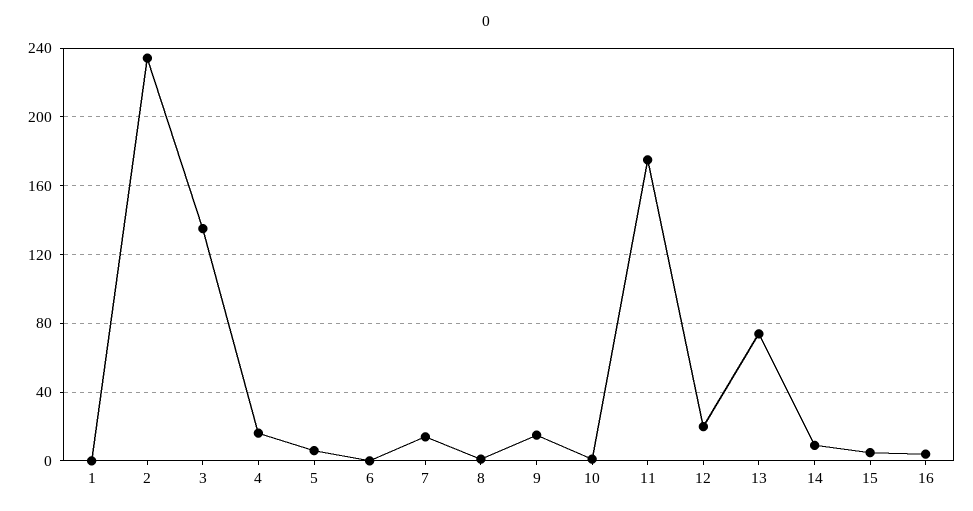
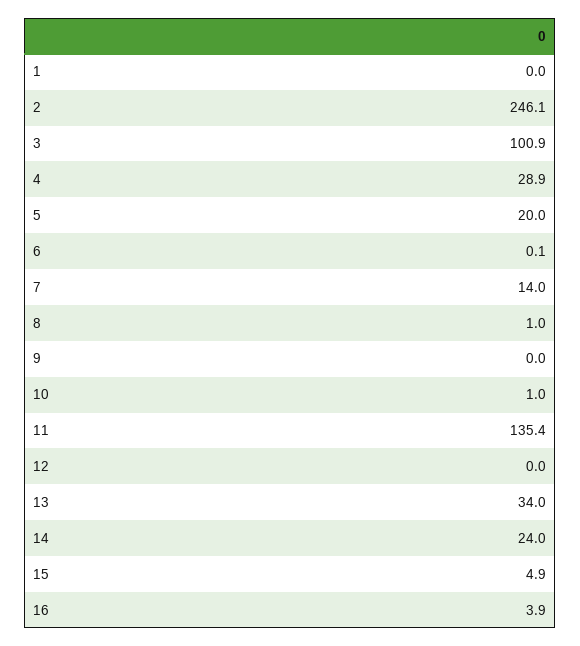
  {
    "1": 0,
-   "2": 235,
+   "2": 246.1,
-   "3": 135,
+   "3": 100.9,
-   "4": 15,
+   "4": 28.9,
-   "5": 5,
+   "5": 20,
    "6": 0.1,
    "7": 14,
    "8": 1,
-   "9": 15,
+   "9": 0,
    "10": 1,
-   "11": 175,
+   "11": 135.4,
-   "12": 20,
+   "12": 0,
-   "13": 75,
+   "13": 34,
-   "14": 10,
+   "14": 24,
    "15": 4.9,
    "16": 3.9
  }

